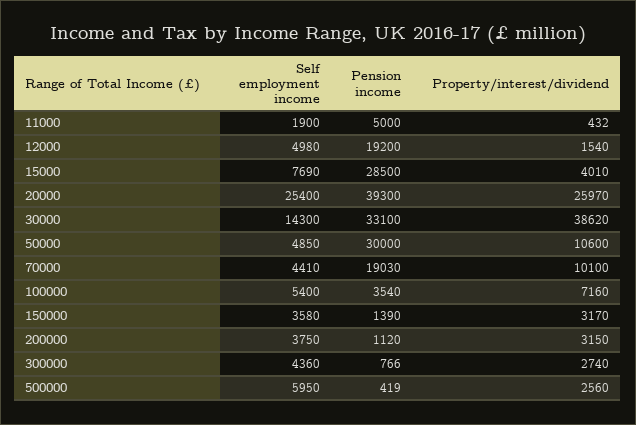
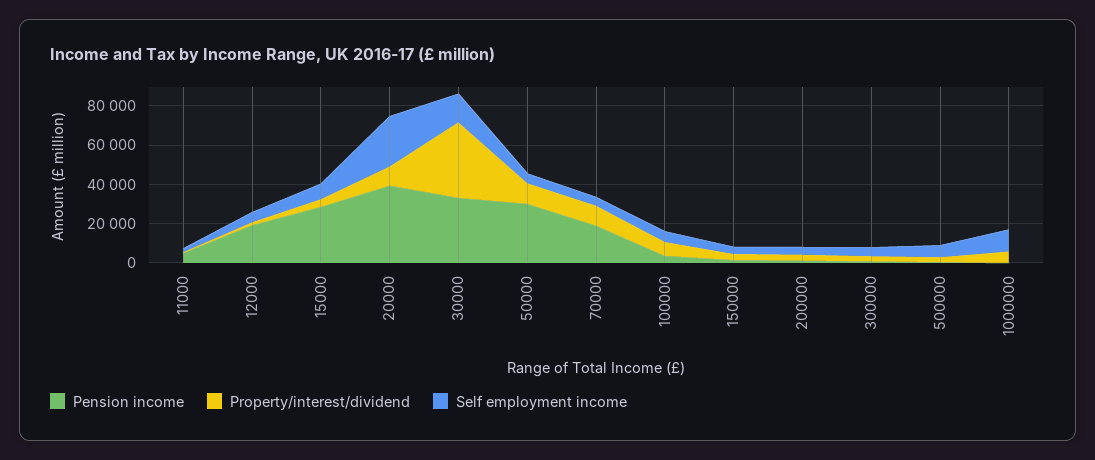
  {
    "Self employment income": {
      "11000": 1900,
      "12000": 4980,
      "15000": 7690,
      "20000": 25400,
      "30000": 14300,
      "50000": 4850,
      "70000": 4410,
      "100000": 5400,
      "150000": 3580,
      "200000": 3750,
      "300000": 4360,
-     "500000": 5950
+     "500000": 5950,
+     "1000000": 10000
    },
    "Pension income": {
      "11000": 5000,
      "12000": 19200,
      "15000": 28500,
      "20000": 39300,
      "30000": 33100,
      "50000": 30000,
      "70000": 19030,
      "100000": 3540,
      "150000": 1390,
      "200000": 1120,
      "300000": 766,
-     "500000": 419
+     "500000": 419,
+     "1000000": 0
    },
    "Property/interest/dividend": {
      "11000": 432,
      "12000": 1540,
      "15000": 4010,
-     "20000": 25970,
+     "20000": 10000,
      "30000": 38620,
      "50000": 10600,
      "70000": 10100,
      "100000": 7160,
      "150000": 3170,
      "200000": 3150,
      "300000": 2740,
-     "500000": 2560
+     "500000": 2560,
+     "1000000": 5000
    }
  }

